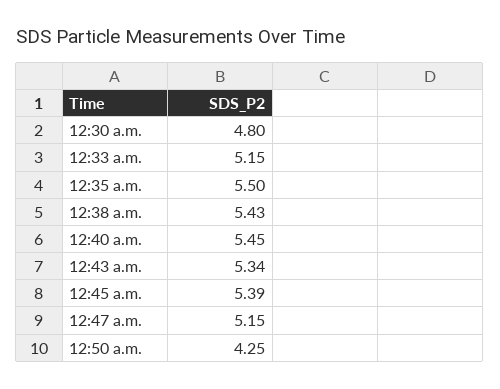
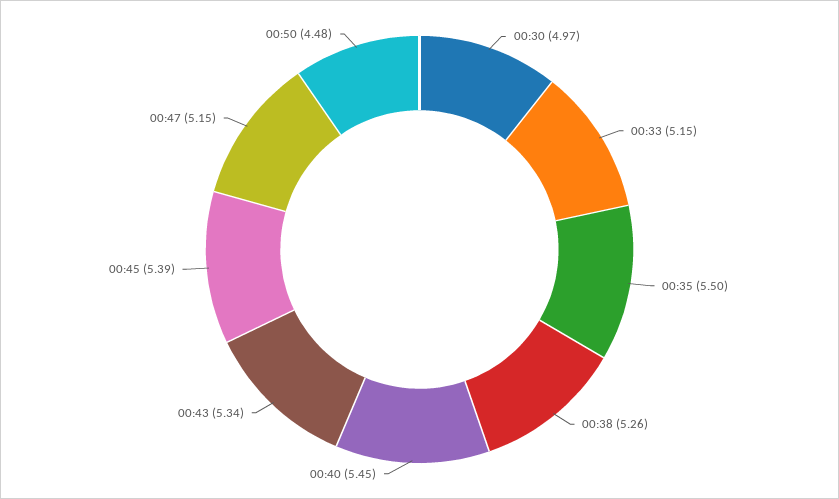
  {
-   "12:30 a.m.": 4.8,
+   "12:30 a.m.": 4.97,
    "12:33 a.m.": 5.15,
    "12:35 a.m.": 5.5,
-   "12:38 a.m.": 5.43,
+   "12:38 a.m.": 5.26,
    "12:40 a.m.": 5.45,
    "12:43 a.m.": 5.34,
    "12:45 a.m.": 5.39,
    "12:47 a.m.": 5.15,
-   "12:50 a.m.": 4.25
+   "12:50 a.m.": 4.48
  }

